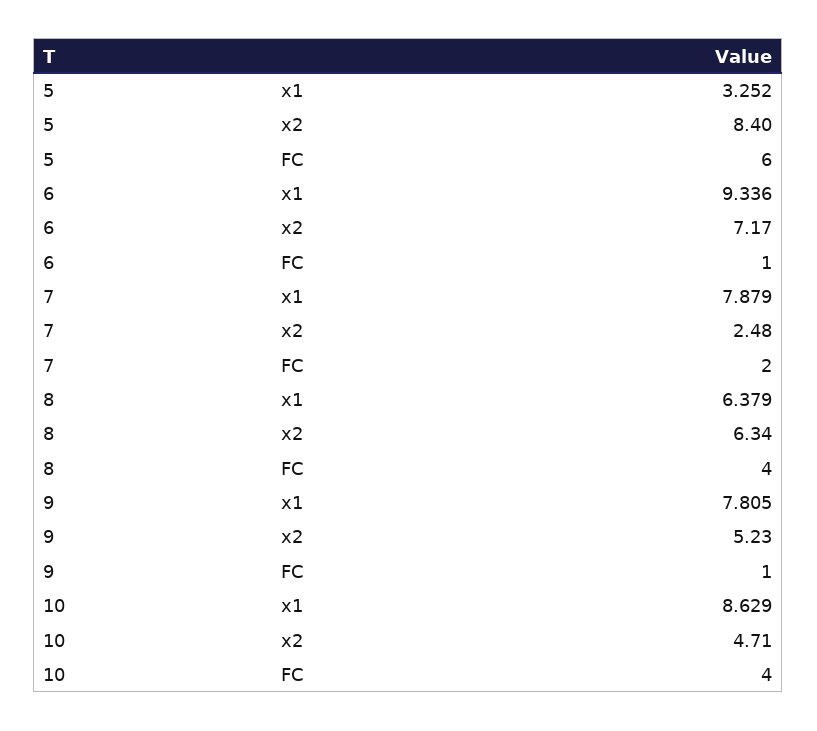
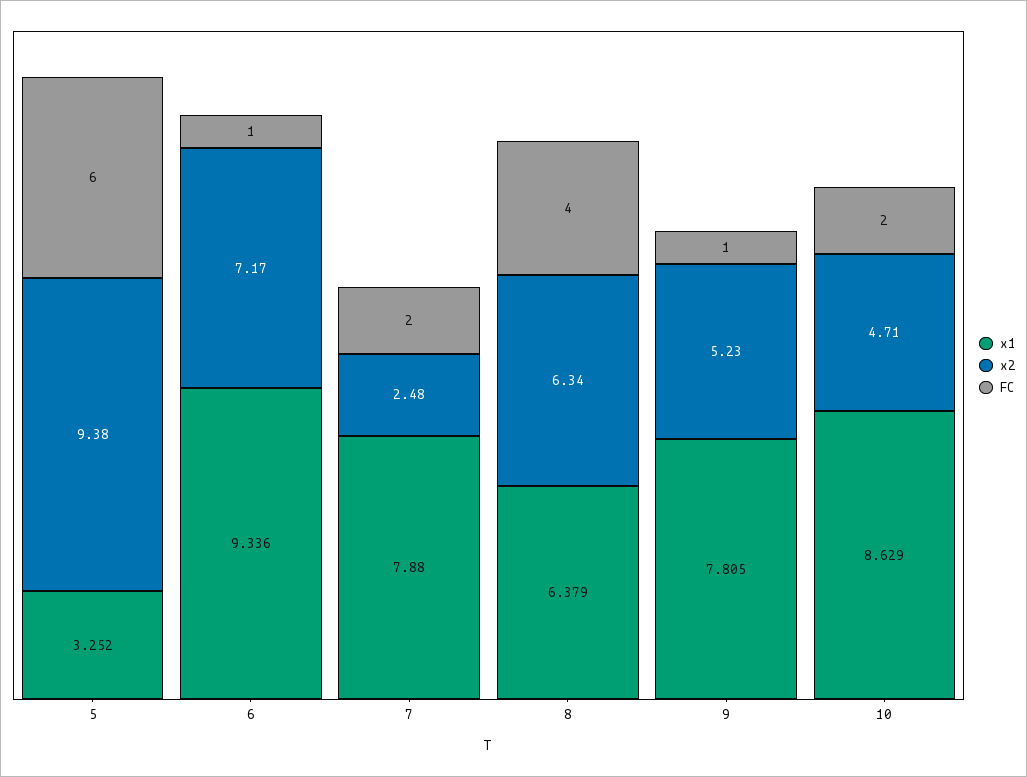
  {
    "x1": {
      "5": 3.252,
      "6": 9.336,
-     "7": 7.879,
+     "7": 7.88,
      "8": 6.379,
      "9": 7.805,
      "10": 8.629
    },
    "x2": {
-     "5": 8.4,
+     "5": 9.38,
      "6": 7.17,
      "7": 2.48,
      "8": 6.34,
      "9": 5.23,
      "10": 4.71
    },
    "FC": {
      "5": 6,
      "6": 1,
      "7": 2,
      "8": 4,
      "9": 1,
-     "10": 4
+     "10": 2
    }
  }

